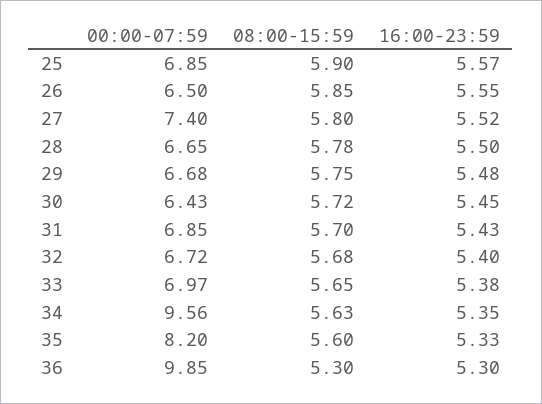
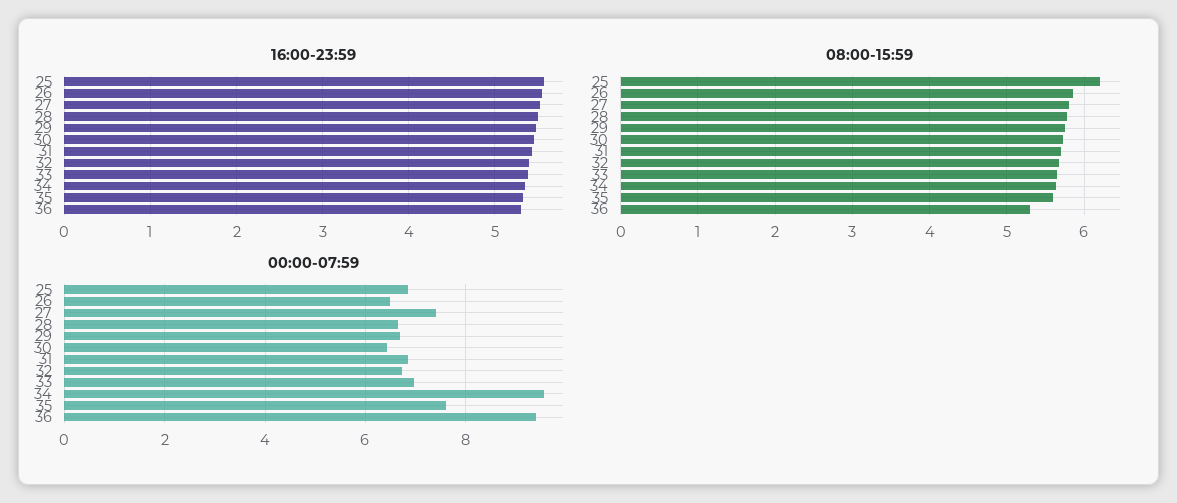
  {
    "00:00-07:59": {
      "25": 6.85,
      "26": 6.5,
      "27": 7.4,
      "28": 6.65,
      "29": 6.68,
      "30": 6.43,
      "31": 6.85,
      "32": 6.72,
      "33": 6.97,
      "34": 9.56,
-     "35": 8.2,
+     "35": 7.6,
-     "36": 9.85
+     "36": 9.4
    },
    "08:00-15:59": {
-     "25": 5.9,
+     "25": 6.2,
      "26": 5.85,
      "27": 5.8,
      "28": 5.78,
      "29": 5.75,
      "30": 5.72,
      "31": 5.7,
      "32": 5.68,
      "33": 5.65,
      "34": 5.63,
      "35": 5.6,
      "36": 5.3
    },
    "16:00-23:59": {
      "25": 5.57,
      "26": 5.55,
      "27": 5.52,
      "28": 5.5,
      "29": 5.48,
      "30": 5.45,
      "31": 5.43,
      "32": 5.4,
      "33": 5.38,
      "34": 5.35,
      "35": 5.33,
      "36": 5.3
    }
  }

